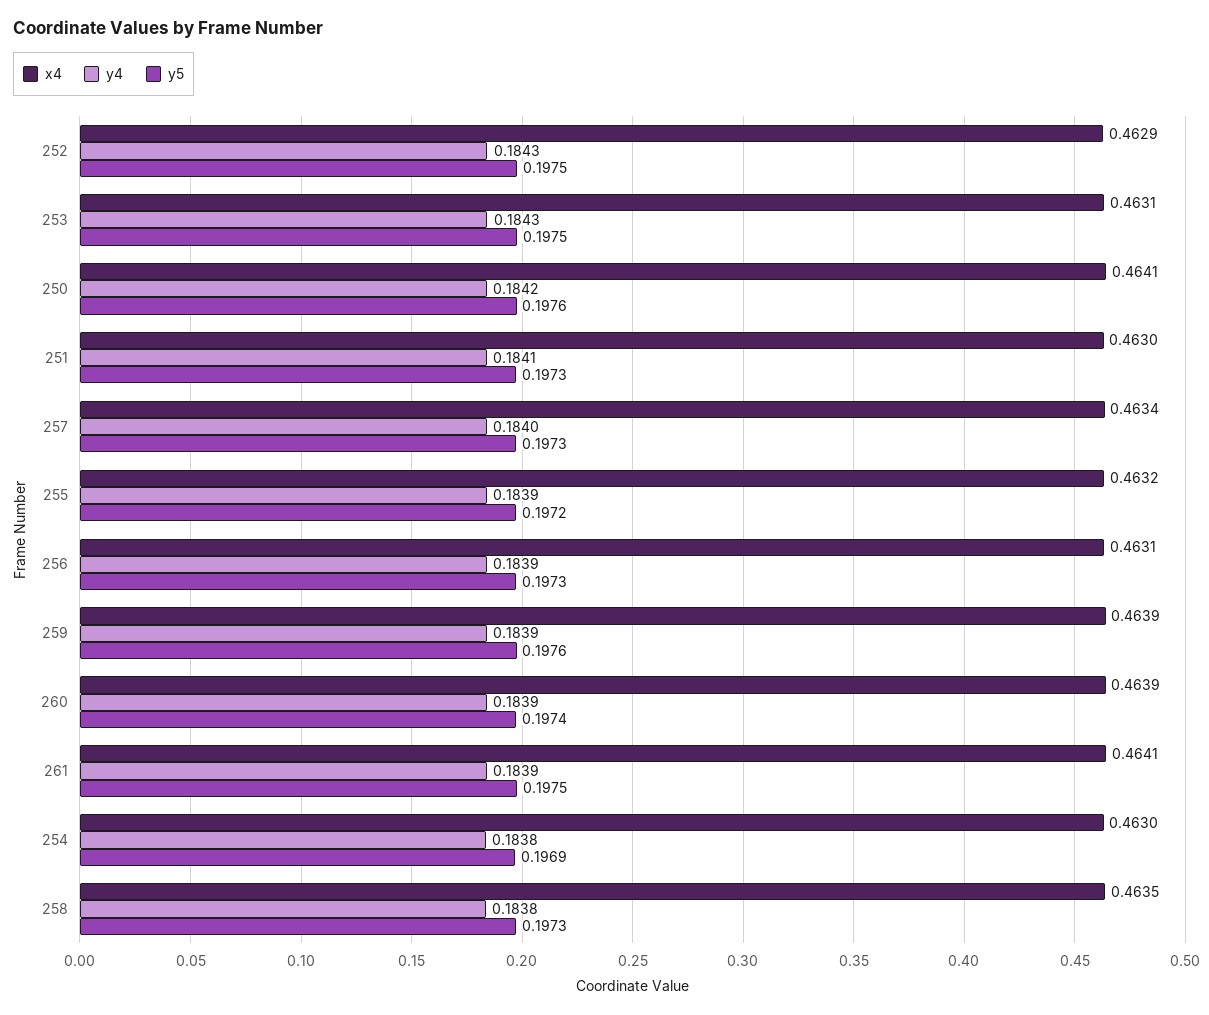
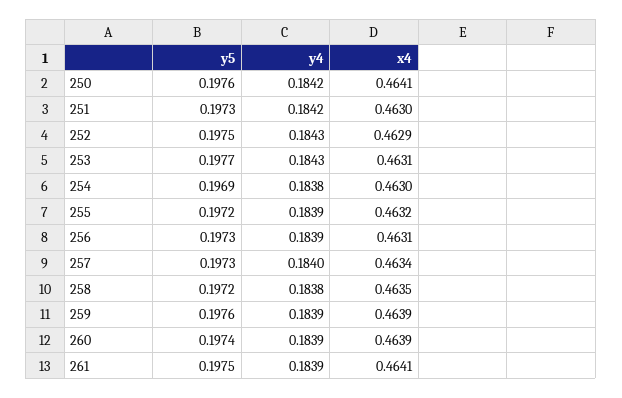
  {
    "x4": {
      "252": 0.4629,
      "253": 0.4631,
      "250": 0.4641,
      "251": 0.463,
      "257": 0.4634,
      "255": 0.4632,
      "256": 0.4631,
      "259": 0.4639,
      "260": 0.4639,
      "261": 0.4641,
      "254": 0.463,
      "258": 0.4635
    },
    "y4": {
      "252": 0.1843,
      "253": 0.1843,
      "250": 0.1842,
-     "251": 0.1841,
+     "251": 0.1842,
      "257": 0.184,
      "255": 0.1839,
      "256": 0.1839,
      "259": 0.1839,
      "260": 0.1839,
      "261": 0.1839,
      "254": 0.1838,
      "258": 0.1838
    },
    "y5": {
      "252": 0.1975,
-     "253": 0.1975,
+     "253": 0.1977,
      "250": 0.1976,
      "251": 0.1973,
      "257": 0.1973,
      "255": 0.1972,
      "256": 0.1973,
      "259": 0.1976,
      "260": 0.1974,
      "261": 0.1975,
      "254": 0.1969,
-     "258": 0.1973
+     "258": 0.1972
    }
  }

